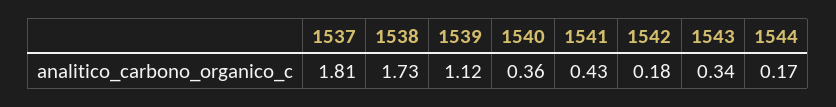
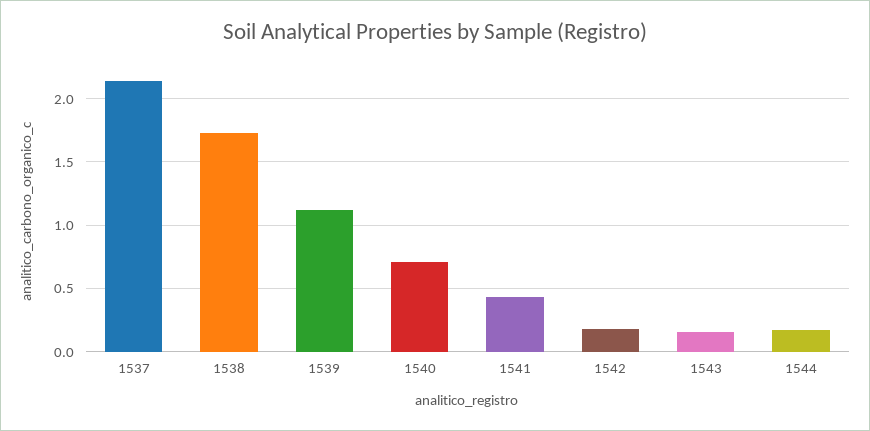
  {
-   "1537": 1.81,
+   "1537": 2.15,
    "1538": 1.73,
    "1539": 1.12,
-   "1540": 0.36,
+   "1540": 0.7,
    "1541": 0.43,
    "1542": 0.18,
-   "1543": 0.34,
+   "1543": 0.15,
    "1544": 0.17
  }

